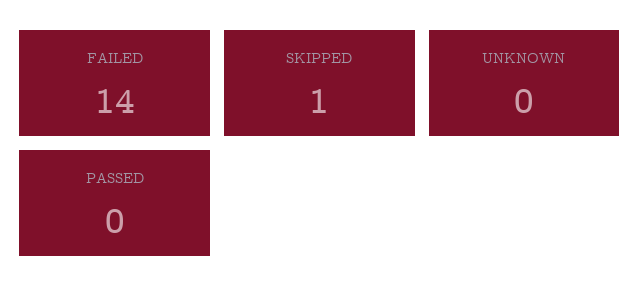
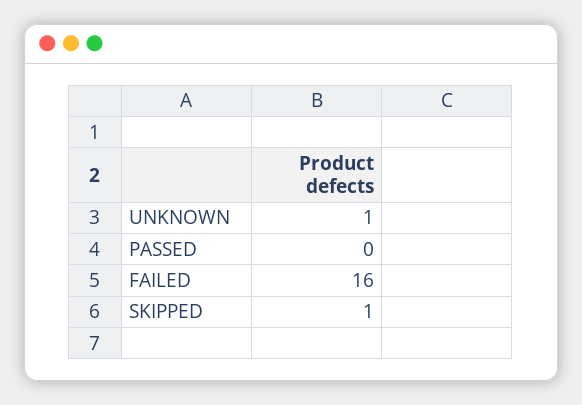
  {
-   "FAILED": 14,
+   "FAILED": 16,
    "SKIPPED": 1,
-   "UNKNOWN": 0,
+   "UNKNOWN": 1,
    "PASSED": 0
  }

